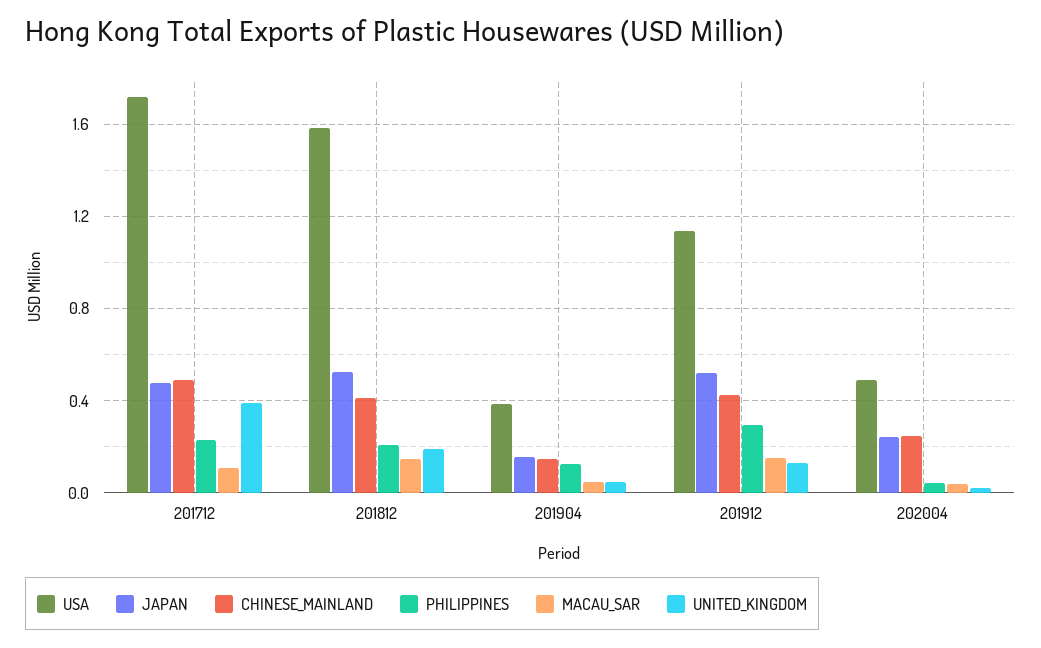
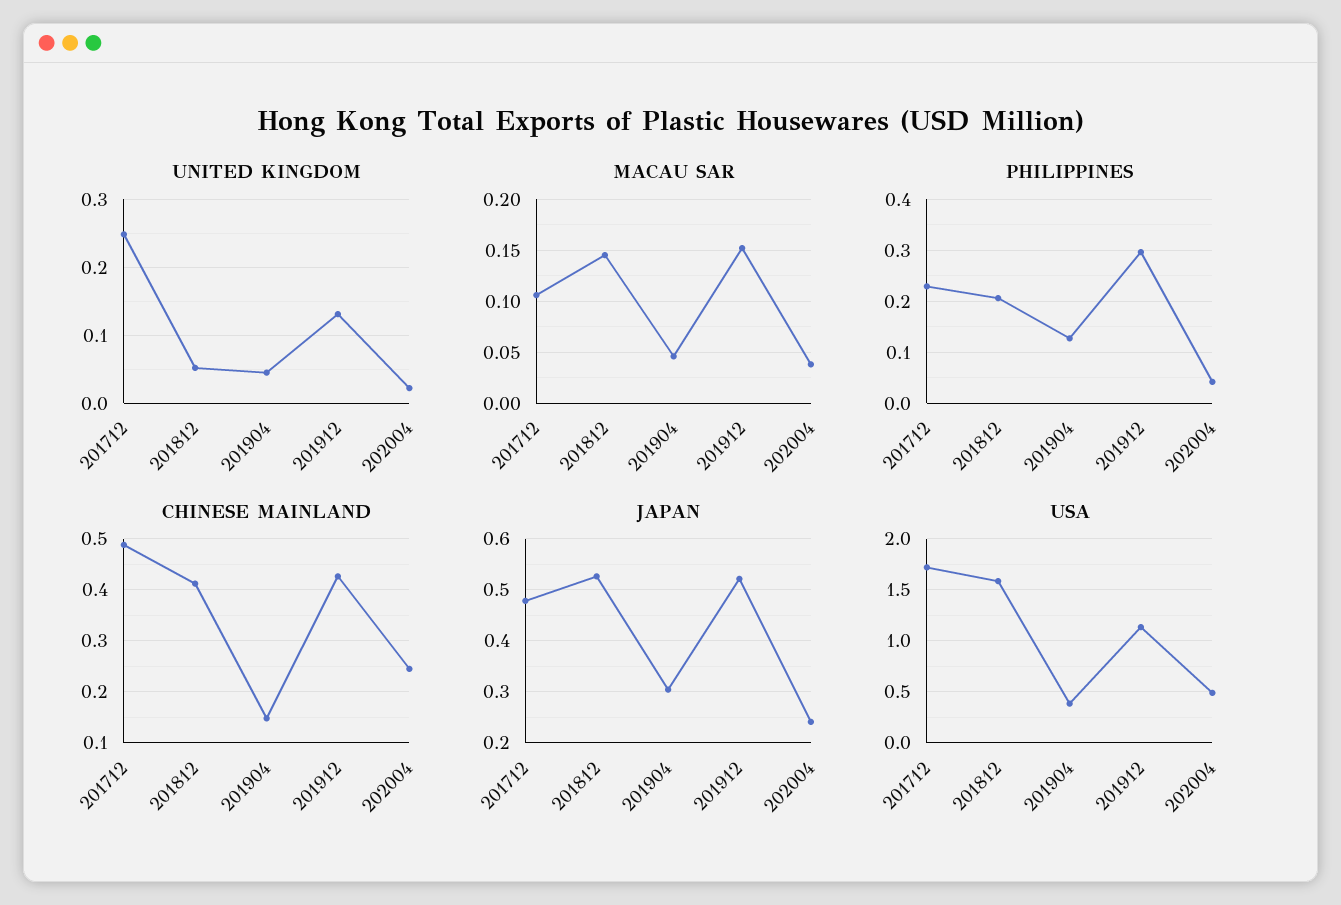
  {
    "USA": {
      "201712": 1.7,
      "201812": 1.6,
      "201904": 0.4,
      "201912": 1.15,
      "202004": 0.5
    },
    "JAPAN": {
      "201712": 0.48,
      "201812": 0.52,
-     "201904": 0.15,
+     "201904": 0.3,
      "201912": 0.52,
      "202004": 0.24
    },
    "CHINESE_MAINLAND": {
      "201712": 0.48,
      "201812": 0.42,
      "201904": 0.14,
      "201912": 0.42,
      "202004": 0.24
    },
    "PHILIPPINES": {
      "201712": 0.22,
      "201812": 0.2,
      "201904": 0.12,
      "201912": 0.3,
      "202004": 0.04
    },
    "MACAU_SAR": {
      "201712": 0.11,
      "201812": 0.15,
      "201904": 0.05,
      "201912": 0.15,
      "202004": 0.04
    },
    "UNITED_KINGDOM": {
-     "201712": 0.4,
+     "201712": 0.25,
-     "201812": 0.2,
+     "201812": 0.05,
      "201904": 0.05,
      "201912": 0.13,
      "202004": 0.02
    }
  }

